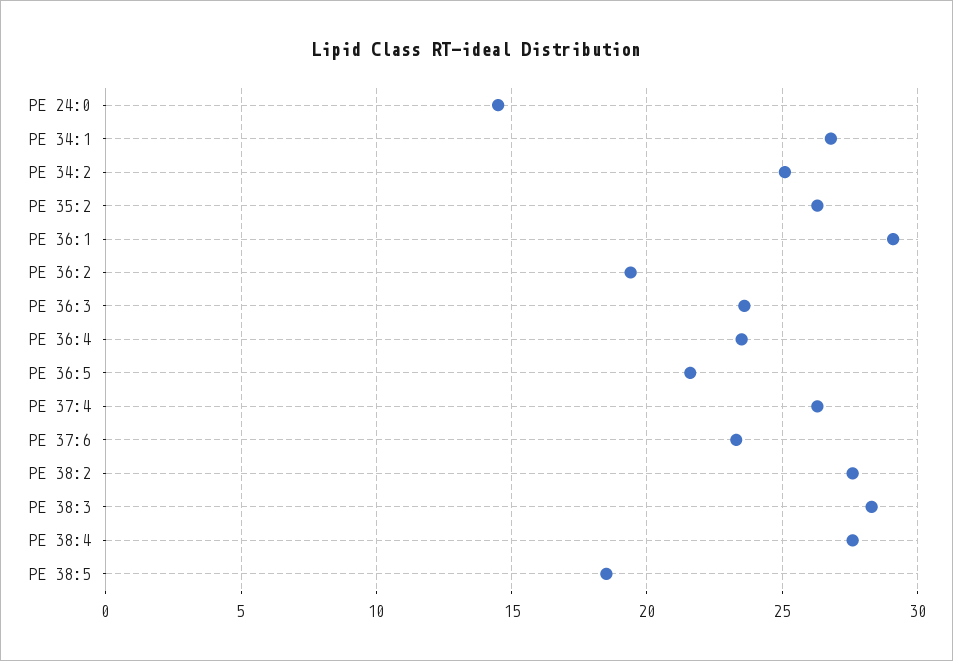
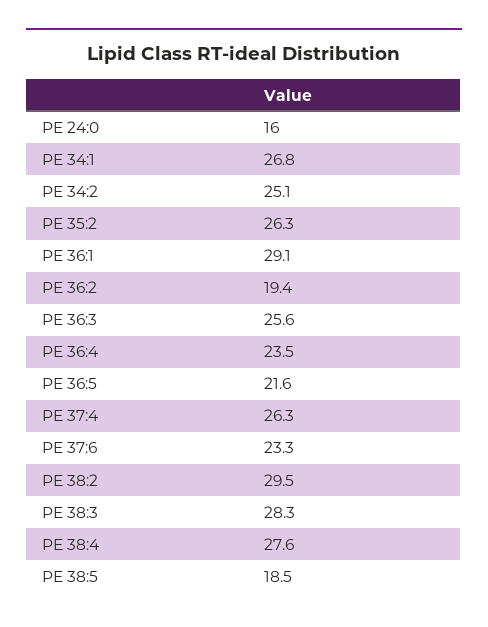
  {
-   "PE 24:0": 14.5,
+   "PE 24:0": 16,
    "PE 34:1": 26.8,
    "PE 34:2": 25.1,
    "PE 35:2": 26.3,
    "PE 36:1": 29.1,
    "PE 36:2": 19.4,
-   "PE 36:3": 23.5,
+   "PE 36:3": 25.6,
    "PE 36:4": 23.5,
    "PE 36:5": 21.6,
    "PE 37:4": 26.3,
    "PE 37:6": 23.3,
-   "PE 38:2": 27.5,
+   "PE 38:2": 29.5,
    "PE 38:3": 28.3,
    "PE 38:4": 27.6,
    "PE 38:5": 18.5
  }

